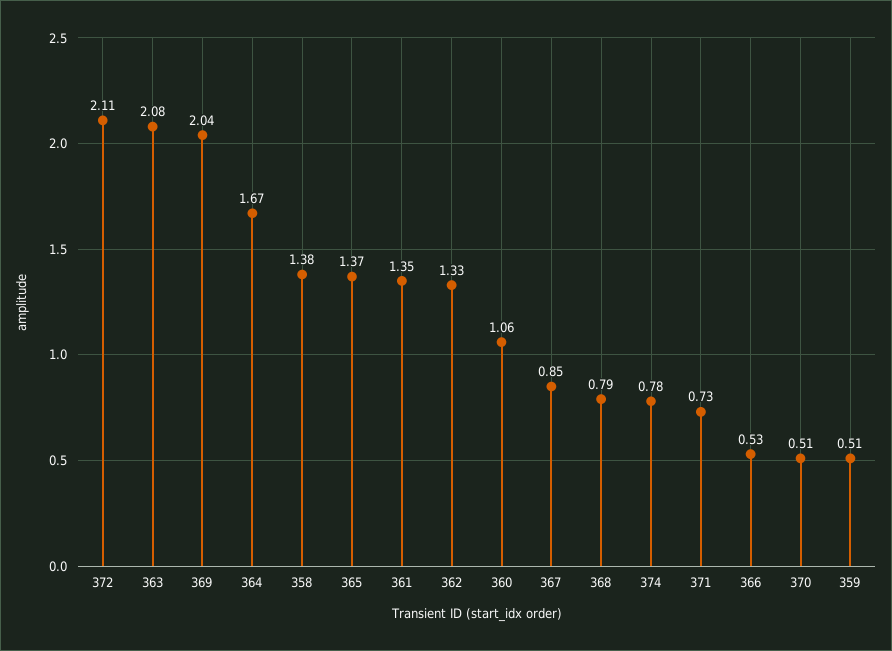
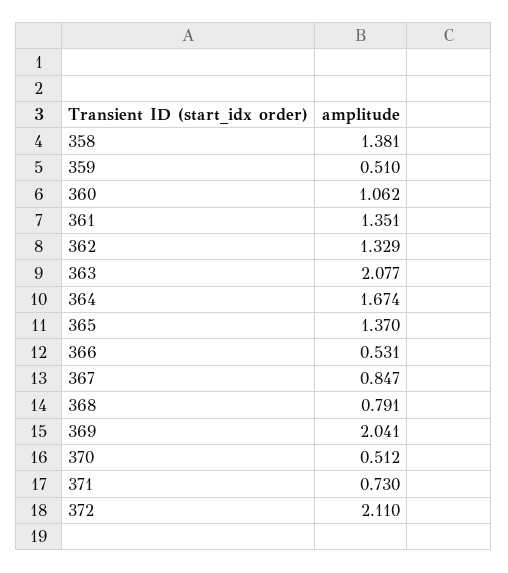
  {
    "372": 2.11,
    "363": 2.077,
    "369": 2.041,
    "364": 1.674,
    "358": 1.381,
    "365": 1.37,
    "361": 1.351,
    "362": 1.329,
    "360": 1.062,
    "367": 0.847,
    "368": 0.791,
-   "374": 0.78,
    "371": 0.73,
    "366": 0.531,
    "370": 0.512,
    "359": 0.51
  }

